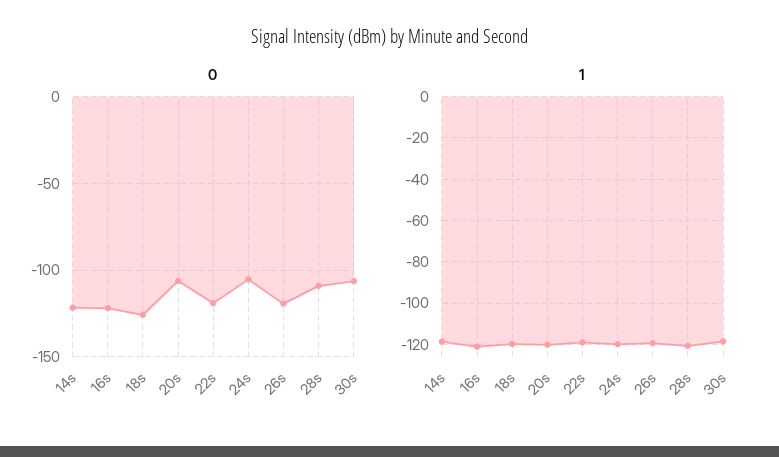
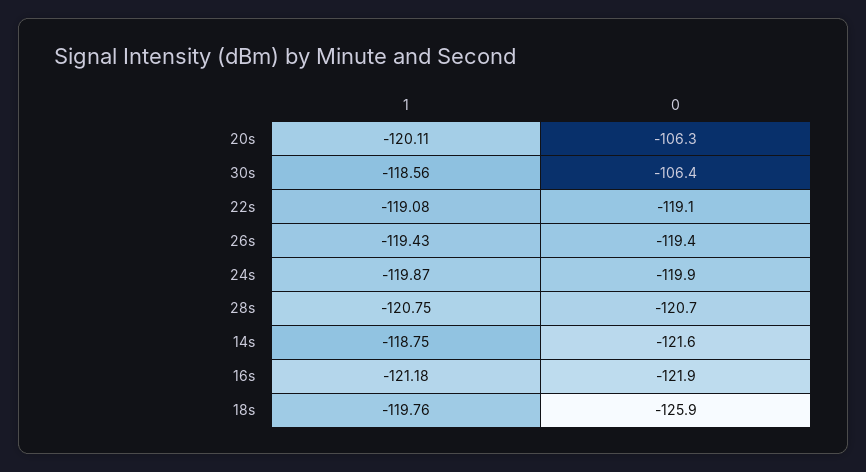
  {
    "0": {
      "14s": -121.6,
      "16s": -121.9,
      "18s": -125.9,
      "20s": -106.3,
      "22s": -119.1,
-     "24s": -105,
+     "24s": -119.9,
      "26s": -119.4,
-     "28s": -110,
+     "28s": -120.7,
      "30s": -106.4
    },
    "1": {
      "14s": -118.75,
      "16s": -121.18,
      "18s": -119.76,
      "20s": -120.11,
      "22s": -119.08,
      "24s": -119.87,
      "26s": -119.43,
      "28s": -120.75,
      "30s": -118.56
    }
  }

